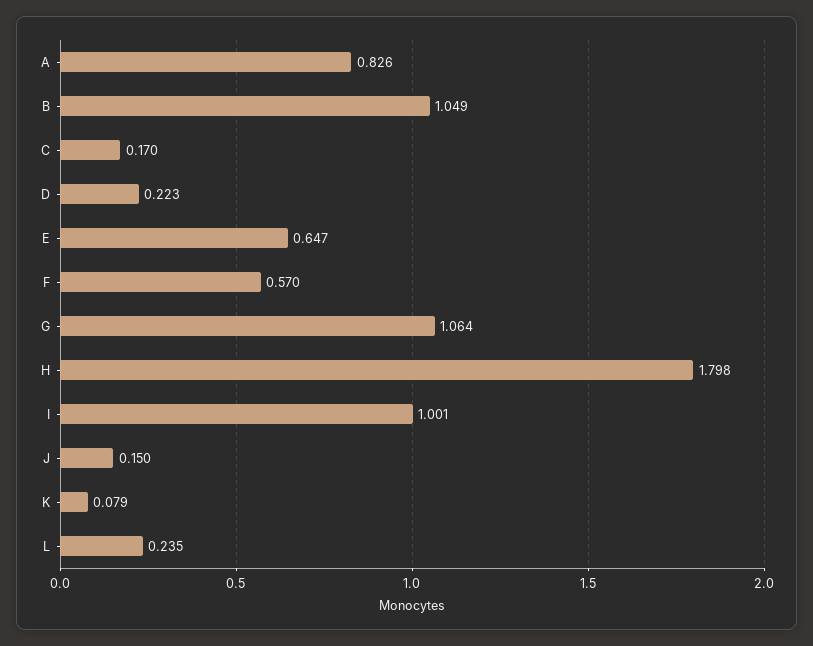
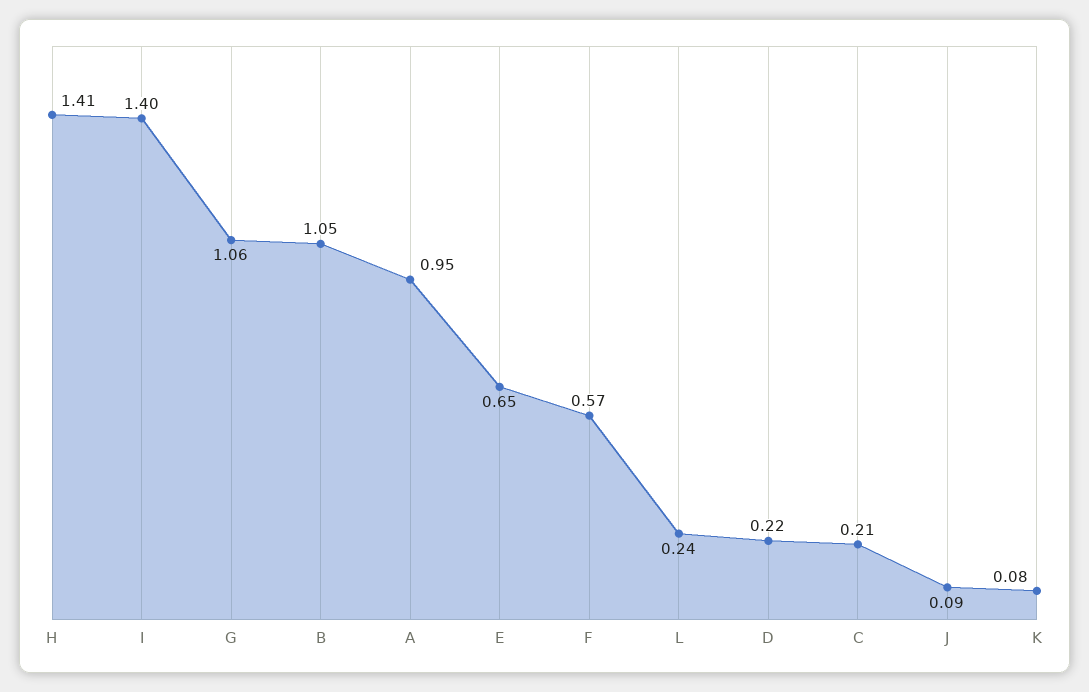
  {
-   "A": 0.826,
+   "A": 0.95,
    "B": 1.049,
-   "C": 0.17,
+   "C": 0.21,
    "D": 0.223,
    "E": 0.647,
    "F": 0.57,
    "G": 1.064,
-   "H": 1.798,
+   "H": 1.41,
-   "I": 1.001,
+   "I": 1.4,
-   "J": 0.15,
+   "J": 0.09,
    "K": 0.079,
    "L": 0.235
  }

